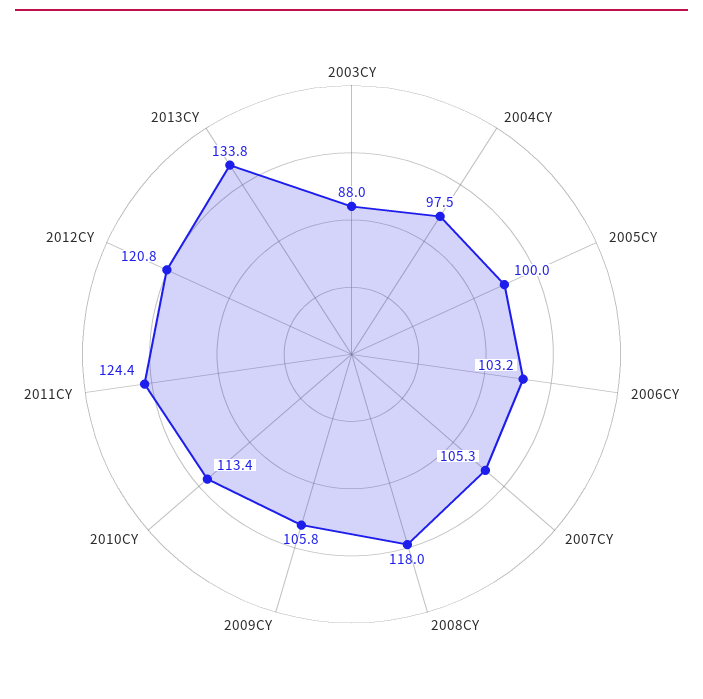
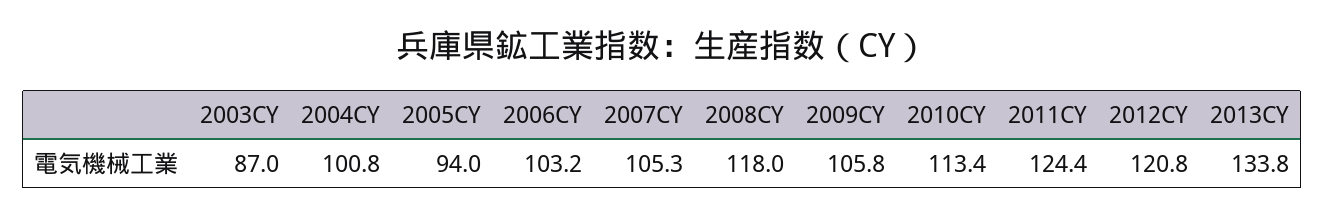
  {
-   "2003CY": 88,
+   "2003CY": 87,
-   "2004CY": 97.5,
+   "2004CY": 100.8,
-   "2005CY": 100,
+   "2005CY": 94,
    "2006CY": 103.2,
    "2007CY": 105.3,
    "2008CY": 118,
    "2009CY": 105.8,
    "2010CY": 113.4,
    "2011CY": 124.4,
    "2012CY": 120.8,
    "2013CY": 133.8
  }

